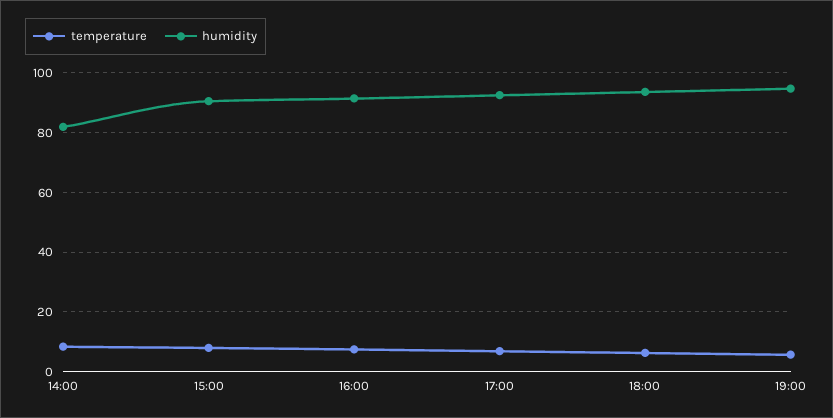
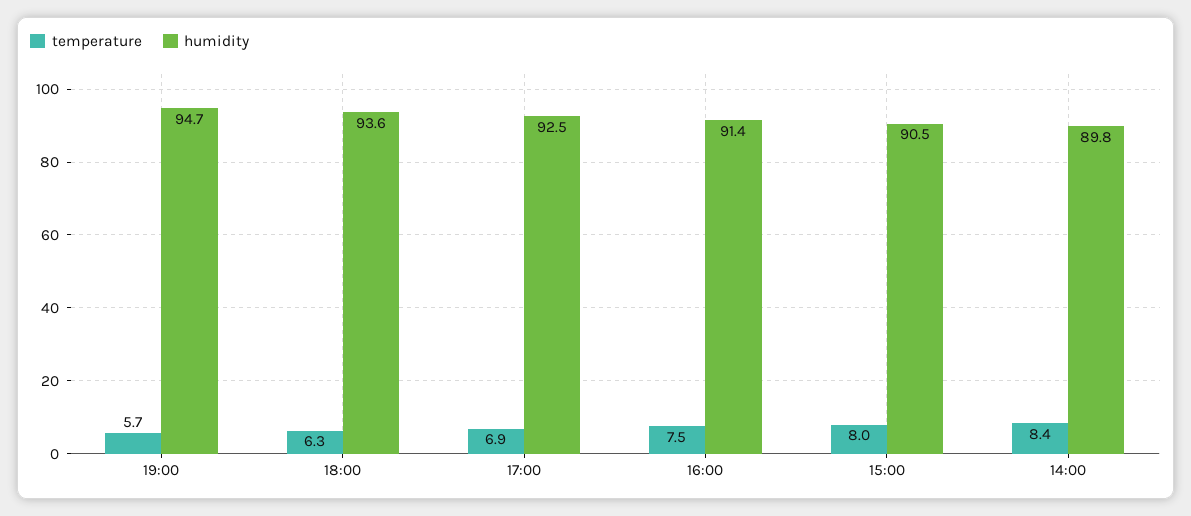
  {
    "temperature": {
      "14:00": 8.4,
      "15:00": 8,
      "16:00": 7.5,
      "17:00": 6.9,
      "18:00": 6.3,
      "19:00": 5.7
    },
    "humidity": {
-     "14:00": 82.5,
+     "14:00": 89.8,
      "15:00": 90.5,
      "16:00": 91.4,
      "17:00": 92.5,
      "18:00": 93.6,
      "19:00": 94.7
    }
  }

